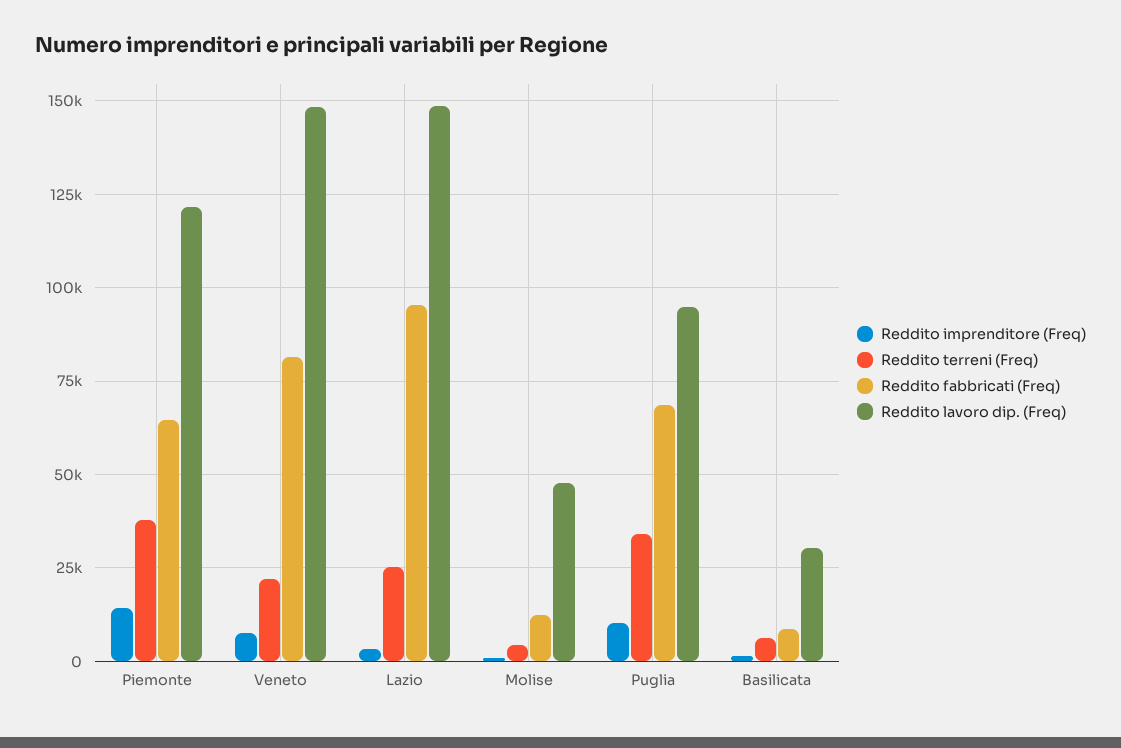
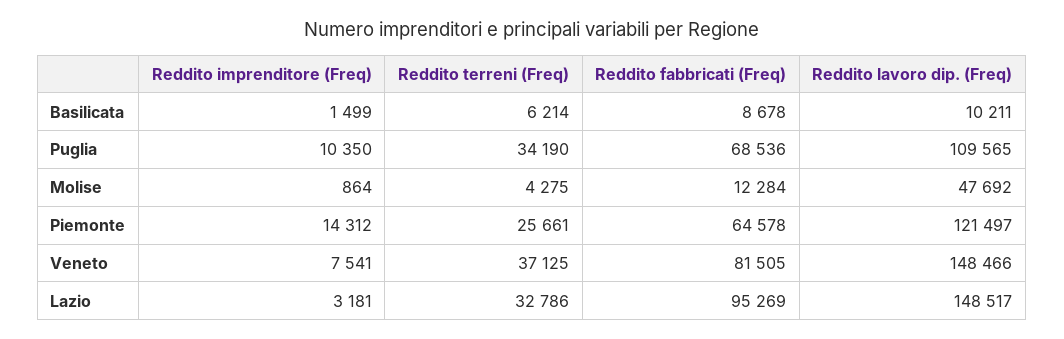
  {
    "Reddito imprenditore (Freq)": {
      "Piemonte": 14312,
      "Veneto": 7541,
      "Lazio": 3181,
      "Molise": 864,
      "Puglia": 10350,
      "Basilicata": 1499
    },
    "Reddito terreni (Freq)": {
-     "Piemonte": 37500,
+     "Piemonte": 25661,
-     "Veneto": 22500,
+     "Veneto": 37125,
-     "Lazio": 25000,
+     "Lazio": 32786,
      "Molise": 4275,
      "Puglia": 34190,
      "Basilicata": 6214
    },
    "Reddito fabbricati (Freq)": {
      "Piemonte": 64578,
      "Veneto": 81505,
      "Lazio": 95269,
      "Molise": 12284,
      "Puglia": 68536,
      "Basilicata": 8678
    },
    "Reddito lavoro dip. (Freq)": {
      "Piemonte": 121497,
      "Veneto": 148466,
      "Lazio": 148517,
      "Molise": 47692,
-     "Puglia": 95000,
+     "Puglia": 109565,
-     "Basilicata": 30000
+     "Basilicata": 10211
    }
  }

